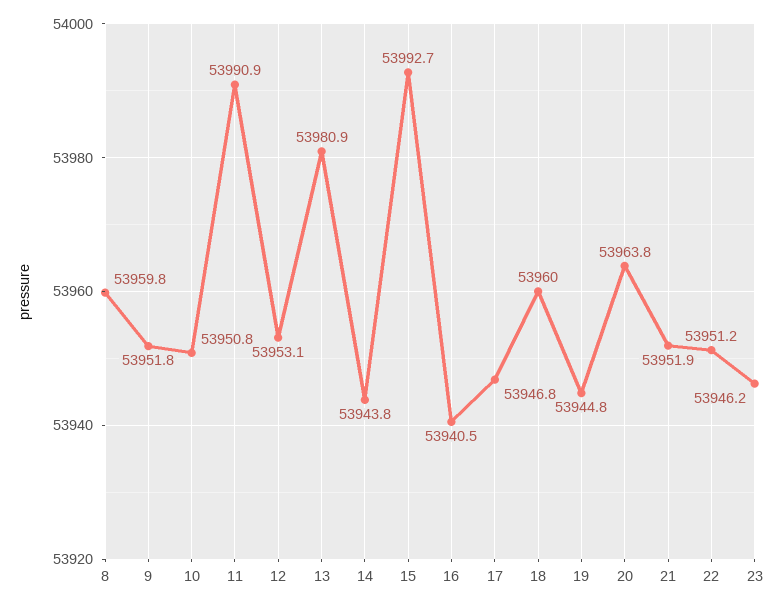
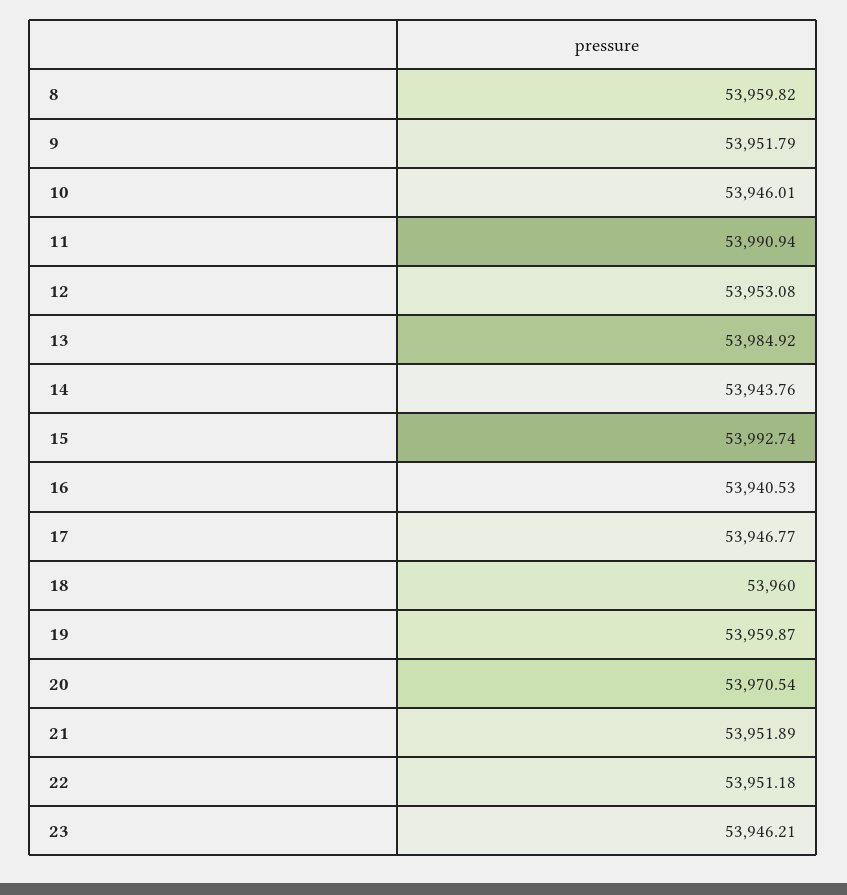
  {
    "8": 53959.82,
    "9": 53951.79,
-   "10": 53950.8,
+   "10": 53946.01,
    "11": 53990.94,
    "12": 53953.08,
-   "13": 53980.9,
+   "13": 53984.92,
    "14": 53943.76,
    "15": 53992.74,
    "16": 53940.53,
    "17": 53946.77,
    "18": 53960,
-   "19": 53944.8,
+   "19": 53959.87,
-   "20": 53963.8,
+   "20": 53970.54,
    "21": 53951.89,
    "22": 53951.18,
    "23": 53946.21
  }

